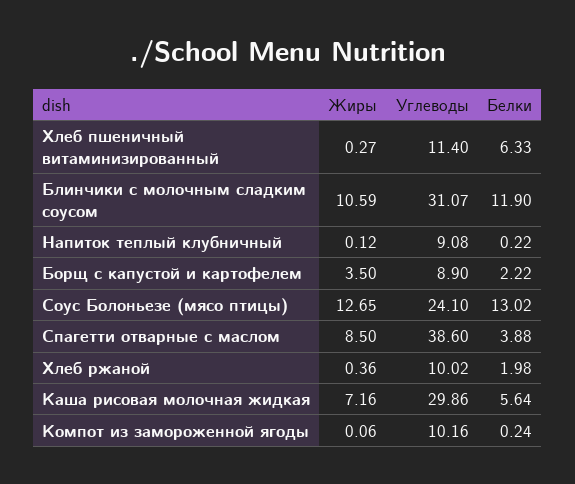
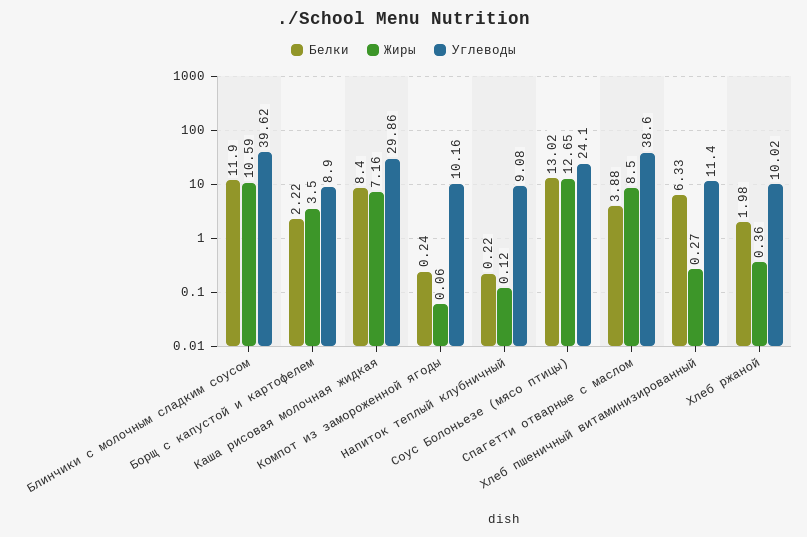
  {
    "Жиры": {
      "Хлеб пшеничный витаминизированный": 0.27,
      "Блинчики с молочным сладким соусом": 10.59,
      "Напиток теплый клубничный": 0.12,
      "Борщ с капустой и картофелем": 3.5,
      "Соус Болоньезе (мясо птицы)": 12.65,
      "Спагетти отварные с маслом": 8.5,
      "Хлеб ржаной": 0.36,
      "Каша рисовая молочная жидкая": 7.16,
      "Компот из замороженной ягоды": 0.06
    },
    "Углеводы": {
      "Хлеб пшеничный витаминизированный": 11.4,
-     "Блинчики с молочным сладким соусом": 31.07,
+     "Блинчики с молочным сладким соусом": 39.62,
      "Напиток теплый клубничный": 9.08,
      "Борщ с капустой и картофелем": 8.9,
      "Соус Болоньезе (мясо птицы)": 24.1,
      "Спагетти отварные с маслом": 38.6,
      "Хлеб ржаной": 10.02,
      "Каша рисовая молочная жидкая": 29.86,
      "Компот из замороженной ягоды": 10.16
    },
    "Белки": {
      "Хлеб пшеничный витаминизированный": 6.33,
      "Блинчики с молочным сладким соусом": 11.9,
      "Напиток теплый клубничный": 0.22,
      "Борщ с капустой и картофелем": 2.22,
      "Соус Болоньезе (мясо птицы)": 13.02,
      "Спагетти отварные с маслом": 3.88,
      "Хлеб ржаной": 1.98,
-     "Каша рисовая молочная жидкая": 5.64,
+     "Каша рисовая молочная жидкая": 8.4,
      "Компот из замороженной ягоды": 0.24
    }
  }

